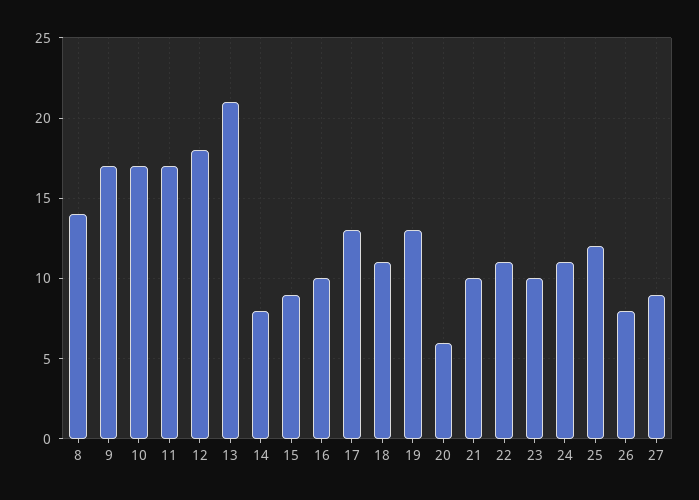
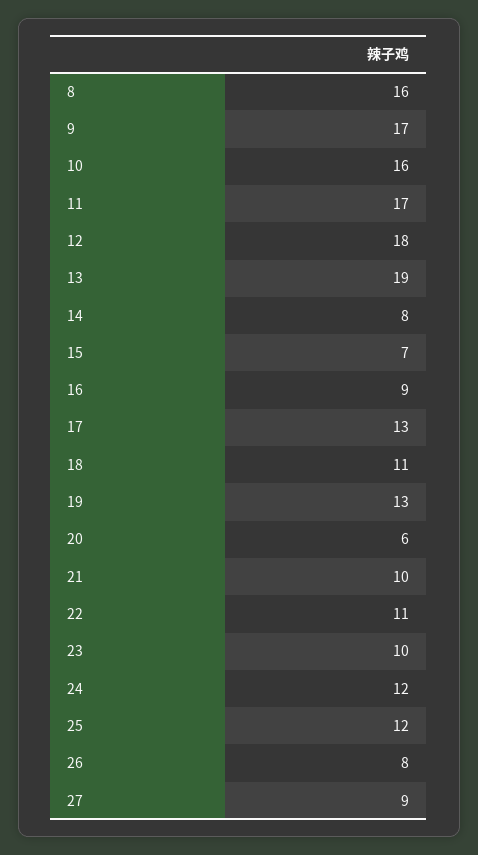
  {
-   "8": 14,
+   "8": 16,
    "9": 17,
-   "10": 17,
+   "10": 16,
    "11": 17,
    "12": 18,
-   "13": 21,
+   "13": 19,
    "14": 8,
-   "15": 9,
+   "15": 7,
-   "16": 10,
+   "16": 9,
    "17": 13,
    "18": 11,
    "19": 13,
    "20": 6,
    "21": 10,
    "22": 11,
    "23": 10,
-   "24": 11,
+   "24": 12,
    "25": 12,
    "26": 8,
    "27": 9
  }

